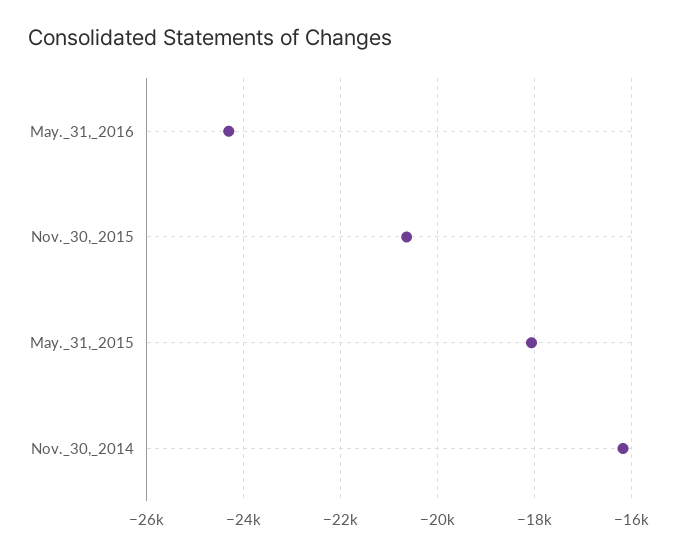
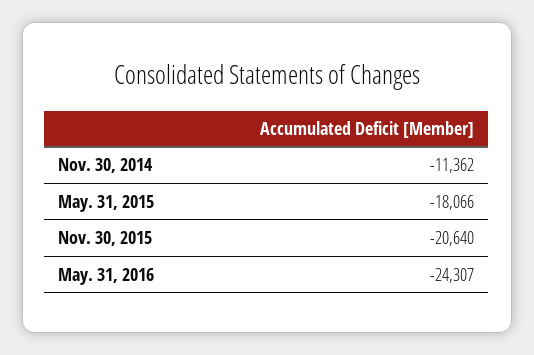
  {
    "May._31,_2016": -24307,
    "Nov._30,_2015": -20640,
    "May._31,_2015": -18066,
-   "Nov._30,_2014": -16200
+   "Nov._30,_2014": -11362
  }

